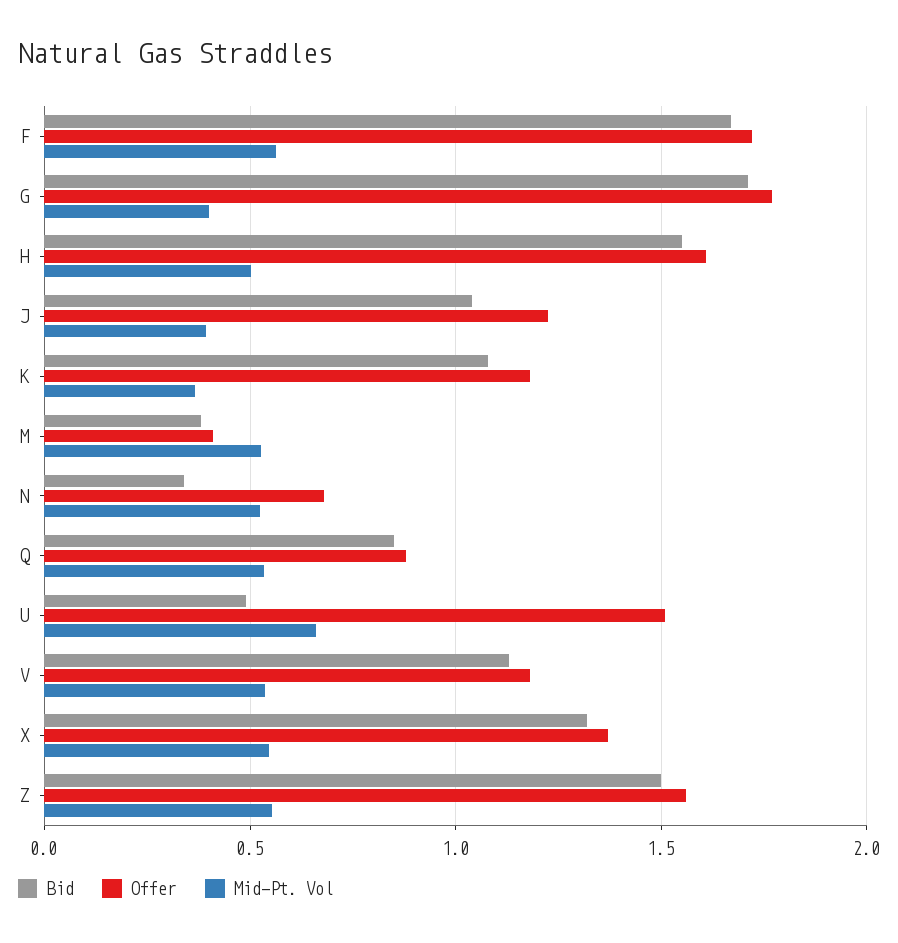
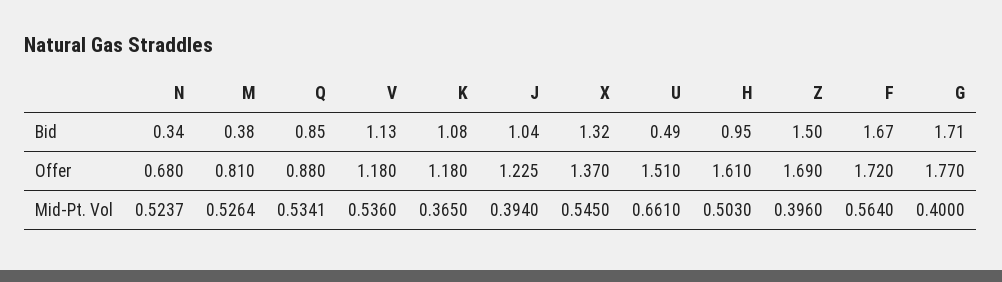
  {
    "Bid": {
      "F": 1.67,
      "G": 1.71,
-     "H": 1.55,
+     "H": 0.95,
      "J": 1.04,
      "K": 1.08,
      "M": 0.38,
      "N": 0.34,
      "Q": 0.85,
      "U": 0.49,
      "V": 1.13,
      "X": 1.32,
      "Z": 1.5
    },
    "Offer": {
      "F": 1.72,
      "G": 1.77,
      "H": 1.61,
      "J": 1.225,
      "K": 1.18,
-     "M": 0.4,
+     "M": 0.81,
      "N": 0.68,
      "Q": 0.88,
      "U": 1.51,
      "V": 1.18,
      "X": 1.37,
-     "Z": 1.55
+     "Z": 1.69
    },
    "Mid-Pt. Vol": {
      "F": 0.564,
      "G": 0.4,
      "H": 0.503,
      "J": 0.394,
      "K": 0.365,
      "M": 0.5264,
      "N": 0.5237,
      "Q": 0.5341,
      "U": 0.661,
      "V": 0.536,
      "X": 0.545,
-     "Z": 0.55
+     "Z": 0.396
    }
  }

